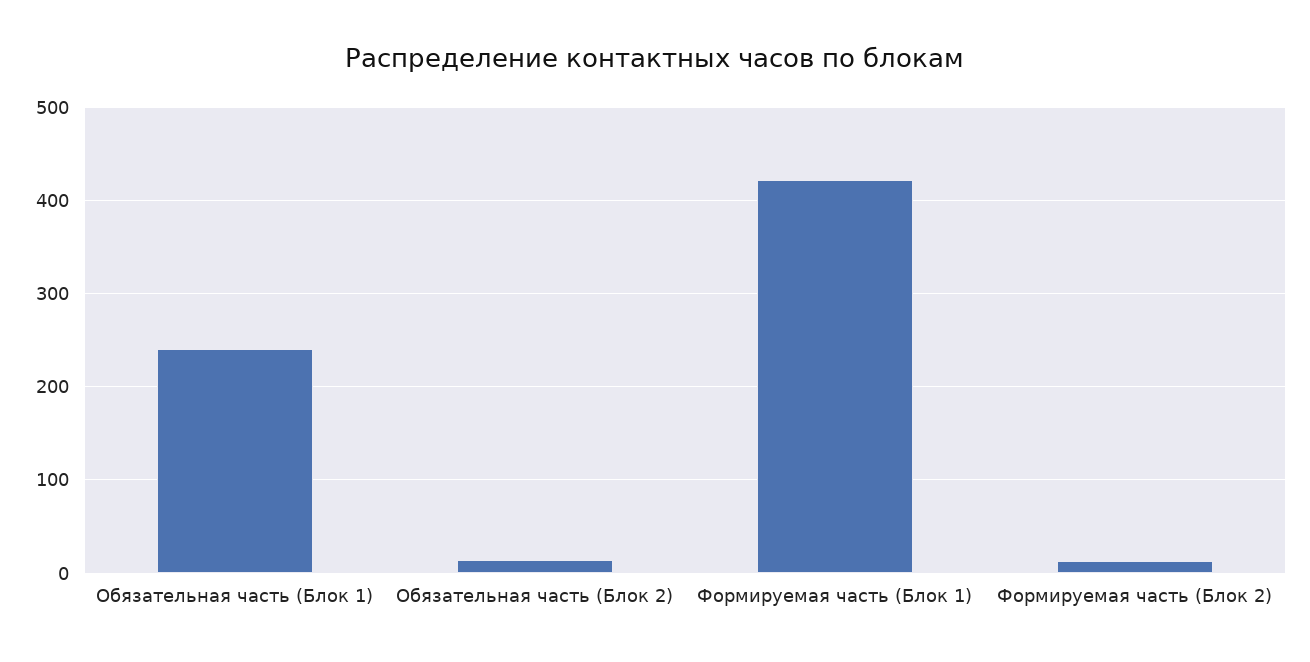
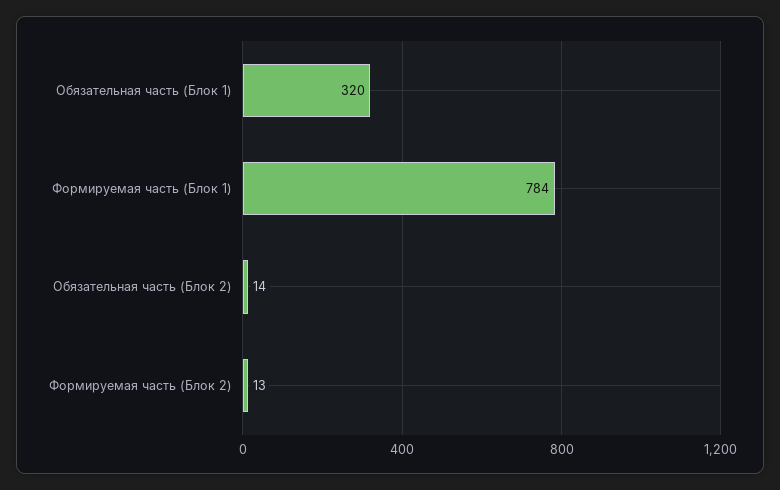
  {
-   "Обязательная часть (Блок 1)": 240,
+   "Обязательная часть (Блок 1)": 320,
    "Обязательная часть (Блок 2)": 14,
-   "Формируемая часть (Блок 1)": 420,
+   "Формируемая часть (Блок 1)": 784,
    "Формируемая часть (Блок 2)": 13
  }

